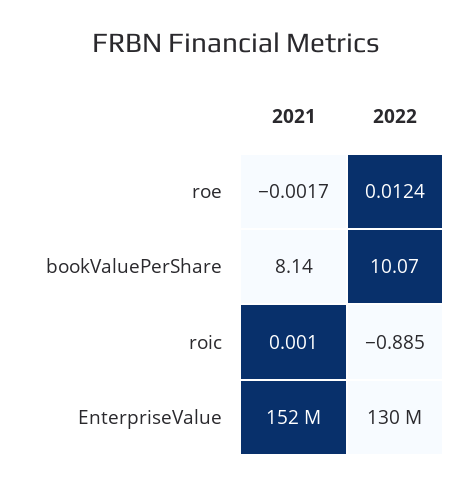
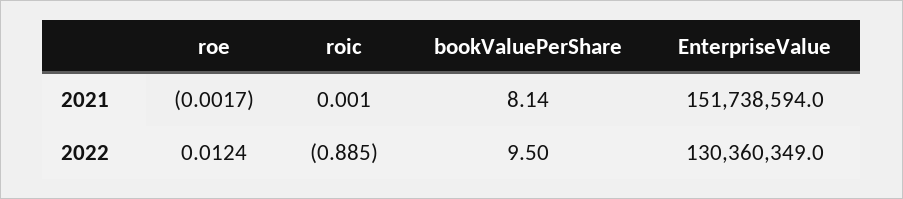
  {
    "2021": {
      "roe": -0.0017,
      "bookValuePerShare": 8.14,
      "roic": 0.001,
      "EnterpriseValue": 151738594
    },
    "2022": {
      "roe": 0.0124,
-     "bookValuePerShare": 10.07,
+     "bookValuePerShare": 9.5,
      "roic": -0.885,
      "EnterpriseValue": 130360349
    }
  }

